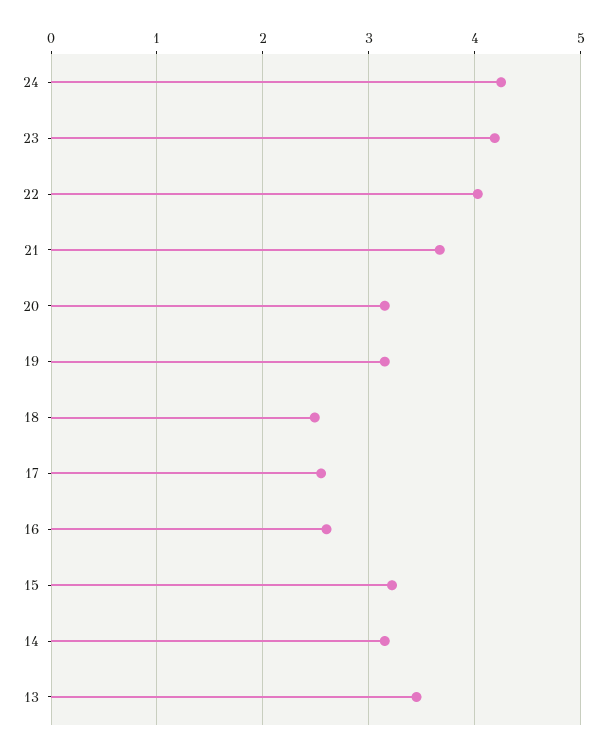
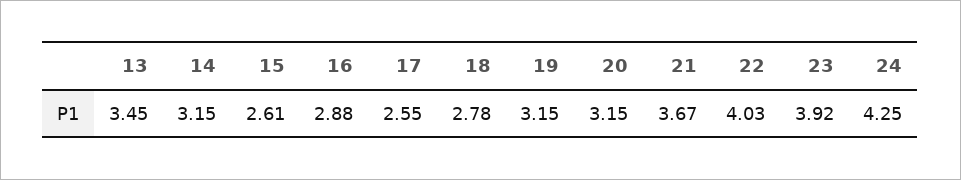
  {
    "24": 4.25,
-   "23": 4.2,
+   "23": 3.92,
    "22": 4.03,
    "21": 3.67,
    "20": 3.15,
    "19": 3.15,
-   "18": 2.5,
+   "18": 2.78,
    "17": 2.55,
-   "16": 2.6,
+   "16": 2.88,
-   "15": 3.2,
+   "15": 2.61,
    "14": 3.15,
    "13": 3.45
  }

